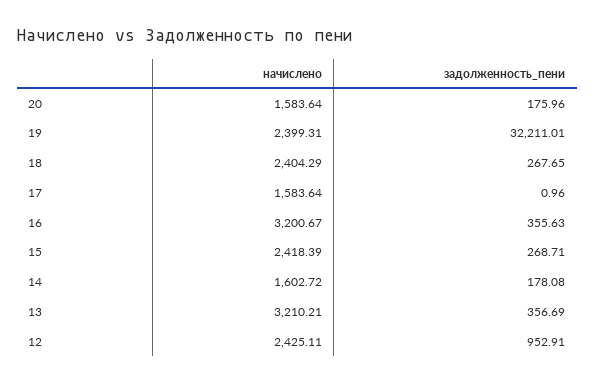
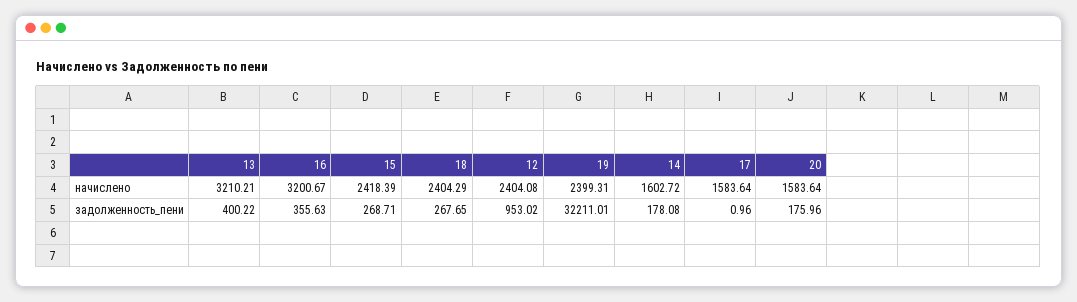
  {
    "начислено": {
      "20": 1583.64,
      "19": 2399.31,
      "18": 2404.29,
      "17": 1583.64,
      "16": 3200.67,
      "15": 2418.39,
      "14": 1602.72,
      "13": 3210.21,
-     "12": 2425.11
+     "12": 2404.08
    },
    "задолженность_пени": {
      "20": 175.96,
      "19": 32211.01,
      "18": 267.65,
      "17": 0.96,
      "16": 355.63,
      "15": 268.71,
      "14": 178.08,
-     "13": 356.69,
+     "13": 400.22,
-     "12": 952.91
+     "12": 953.02
    }
  }

